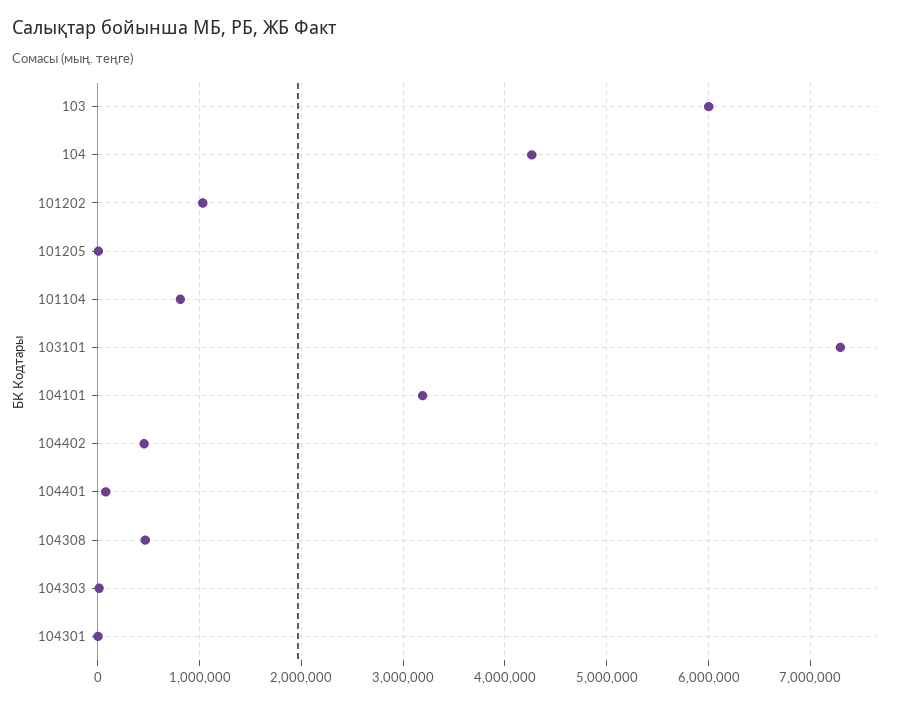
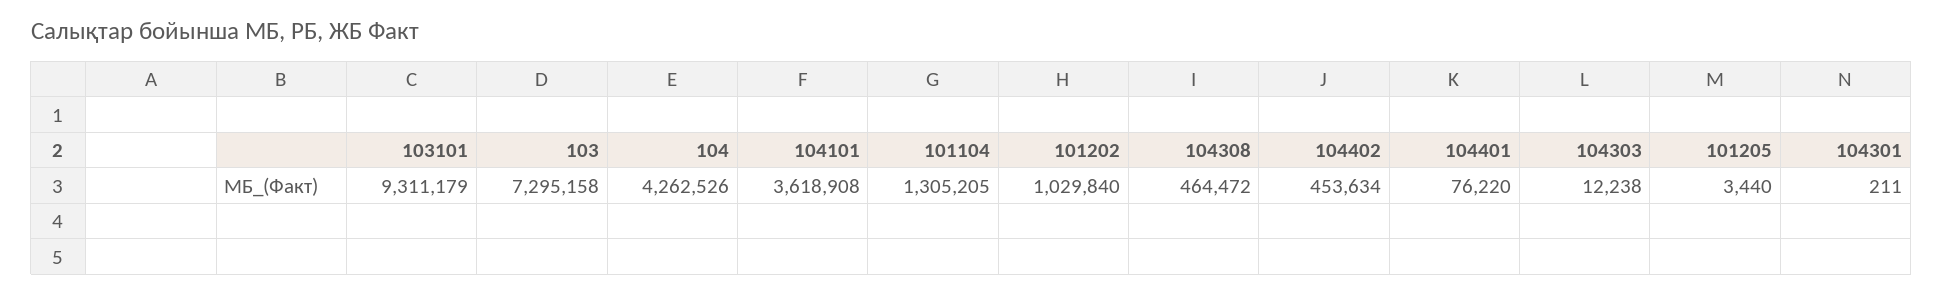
  {
-   "103": 6000000,
+   "103": 7295158,
    "104": 4262526,
    "101202": 1029840,
    "101205": 3440,
-   "101104": 800000,
+   "101104": 1305205,
-   "103101": 7300000,
+   "103101": 9311179,
-   "104101": 3200000,
+   "104101": 3618908,
    "104402": 453634,
    "104401": 76220,
    "104308": 464472,
    "104303": 12238,
    "104301": 211
  }

